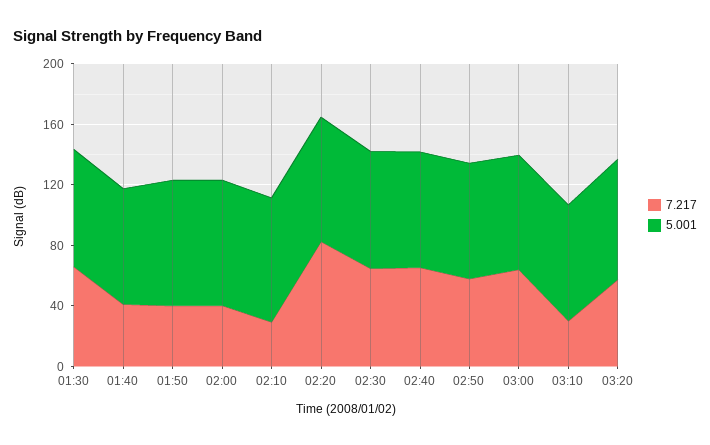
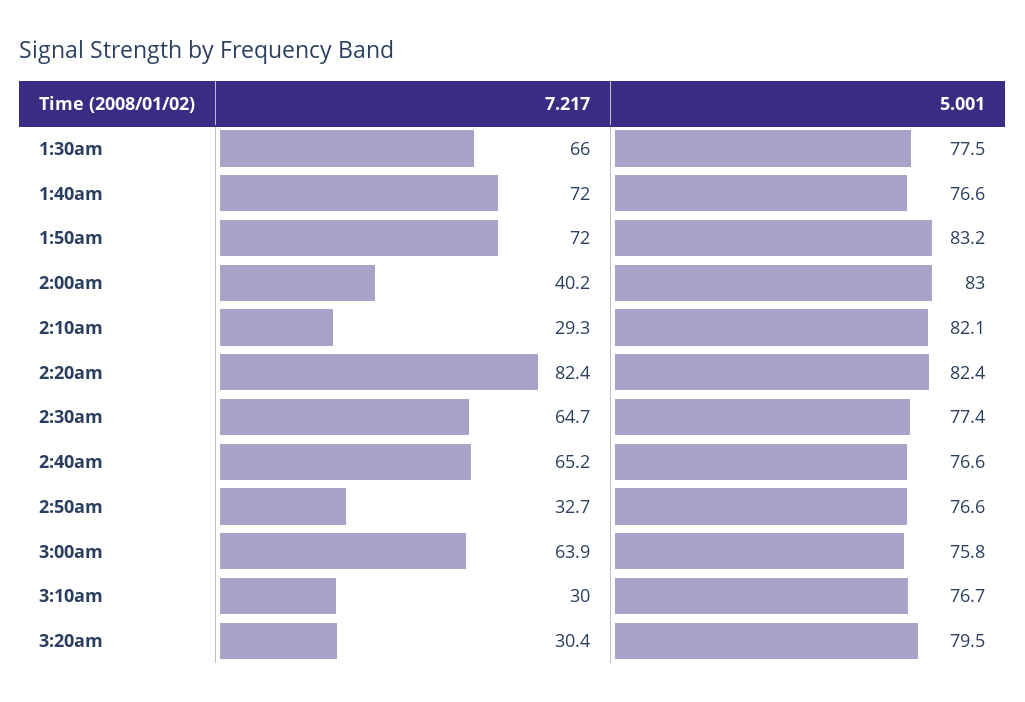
  {
    "7.217": {
      "01:30": 66,
-     "01:40": 40,
+     "01:40": 72,
-     "01:50": 40,
+     "01:50": 72,
      "02:00": 40.2,
      "02:10": 29.3,
      "02:20": 82.4,
      "02:30": 64.7,
      "02:40": 65.2,
-     "02:50": 60,
+     "02:50": 32.7,
      "03:00": 63.9,
      "03:10": 30,
-     "03:20": 60
+     "03:20": 30.4
    },
    "5.001": {
      "01:30": 77.5,
      "01:40": 76.6,
      "01:50": 83.2,
      "02:00": 83,
      "02:10": 82.1,
      "02:20": 82.4,
      "02:30": 77.4,
      "02:40": 76.6,
      "02:50": 76.6,
      "03:00": 75.8,
      "03:10": 76.7,
      "03:20": 79.5
    }
  }

